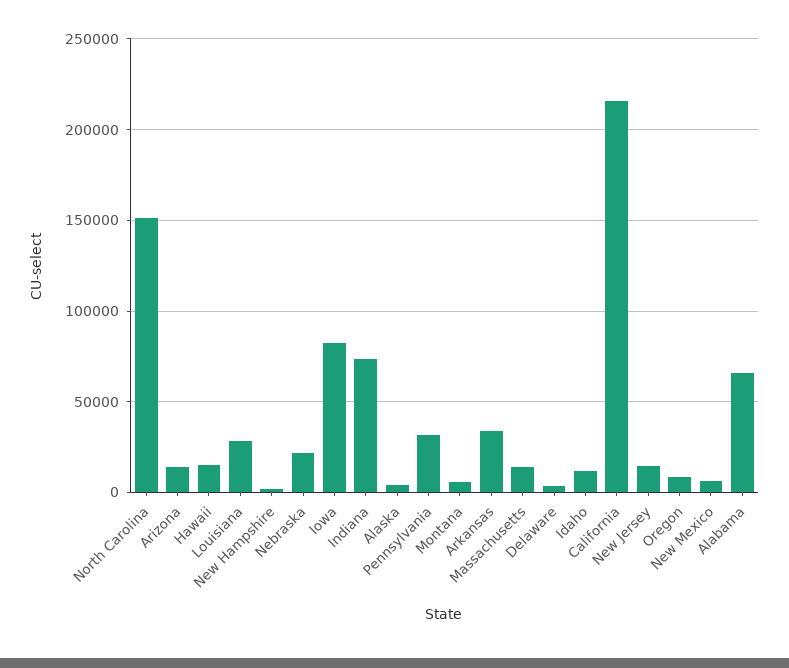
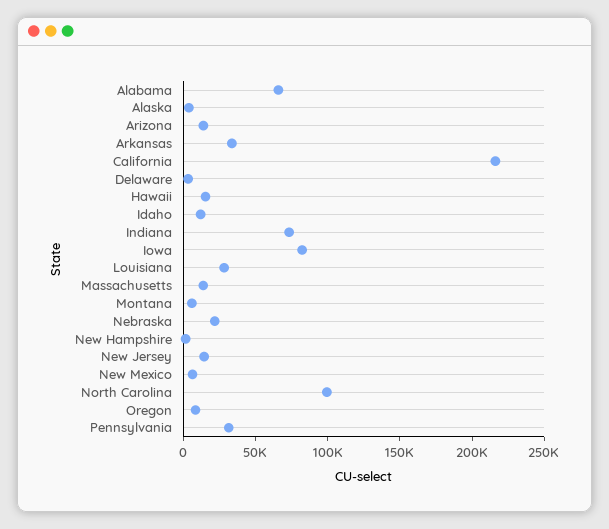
  {
-   "North Carolina": 150000,
+   "North Carolina": 100000,
    "Arizona": 15000,
    "Hawaii": 15000,
    "Louisiana": 30000,
    "New Hampshire": 0,
    "Nebraska": 20000,
    "Iowa": 80000,
    "Indiana": 75000,
    "Alaska": 5000,
    "Pennsylvania": 30000,
    "Montana": 5000,
    "Arkansas": 35000,
    "Massachusetts": 15000,
    "Delaware": 5000,
    "Idaho": 10000,
    "California": 215000,
    "New Jersey": 15000,
    "Oregon": 10000,
    "New Mexico": 5000,
    "Alabama": 65000
  }

